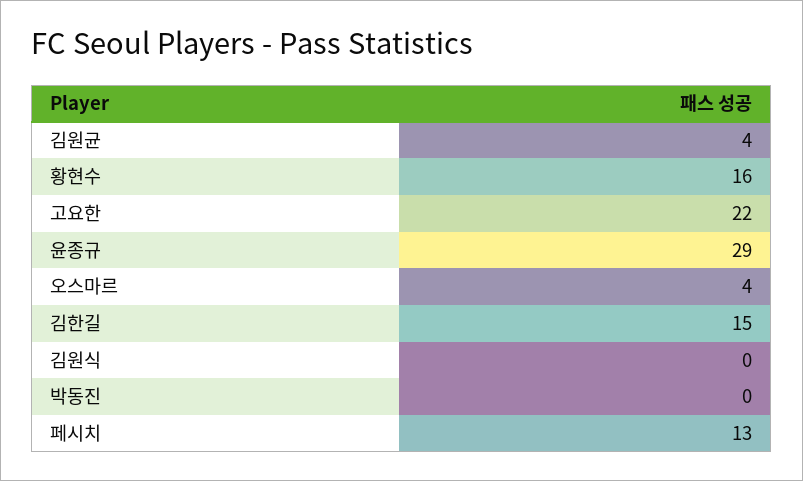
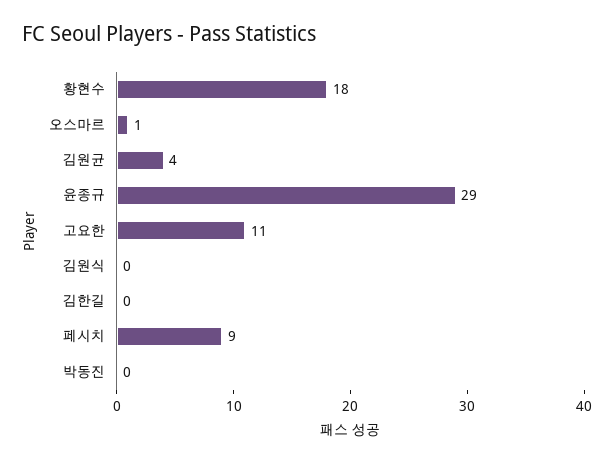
  {
    "김원균": 4,
-   "황현수": 16,
+   "황현수": 18,
-   "고요한": 22,
+   "고요한": 11,
    "윤종규": 29,
-   "오스마르": 4,
+   "오스마르": 1,
-   "김한길": 15,
+   "김한길": 0,
    "김원식": 0,
    "박동진": 0,
-   "페시치": 13
+   "페시치": 9
  }

